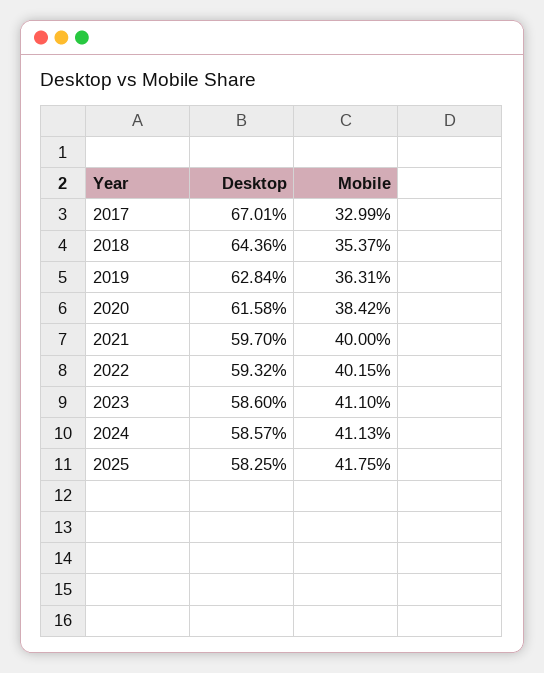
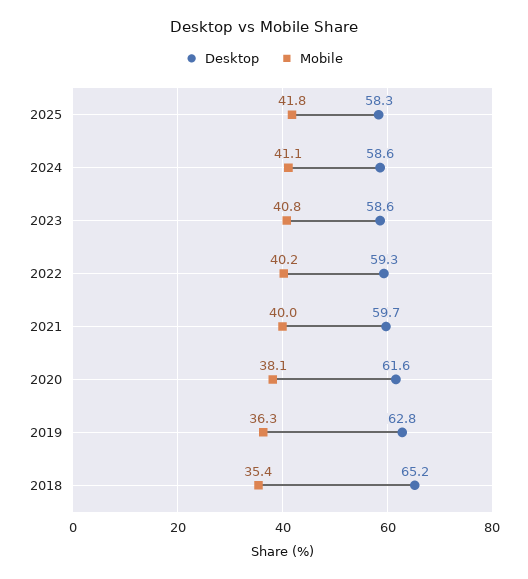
  {
    "Desktop": {
-     "2017": 67.01,
-     "2018": 64.36,
+     "2018": 65.2,
      "2019": 62.84,
      "2020": 61.58,
      "2021": 59.7,
      "2022": 59.32,
      "2023": 58.6,
      "2024": 58.57,
      "2025": 58.25
    },
    "Mobile": {
-     "2017": 32.99,
      "2018": 35.37,
      "2019": 36.31,
-     "2020": 38.42,
+     "2020": 38.1,
      "2021": 40,
      "2022": 40.15,
-     "2023": 41.1,
+     "2023": 40.8,
      "2024": 41.13,
      "2025": 41.75
    }
  }

